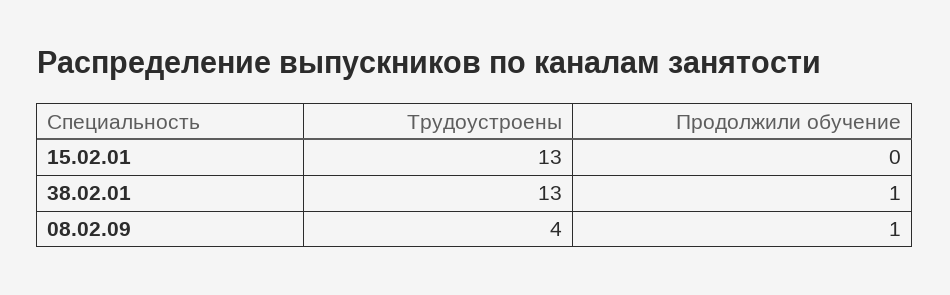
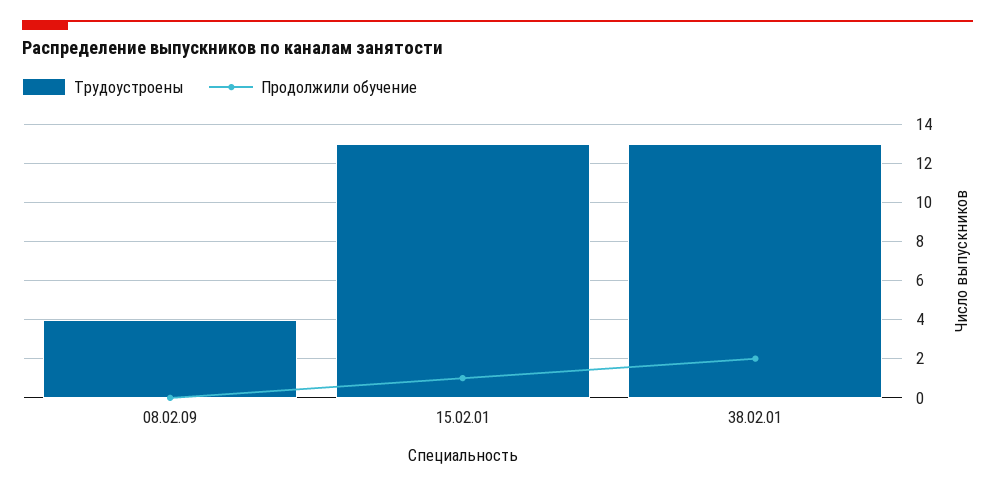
  {
    "Трудоустроены": {
      "15.02.01": 13,
      "38.02.01": 13,
      "08.02.09": 4
    },
    "Продолжили обучение": {
-     "15.02.01": 0,
+     "15.02.01": 1,
-     "38.02.01": 1,
+     "38.02.01": 2,
-     "08.02.09": 1
+     "08.02.09": 0
    }
  }

